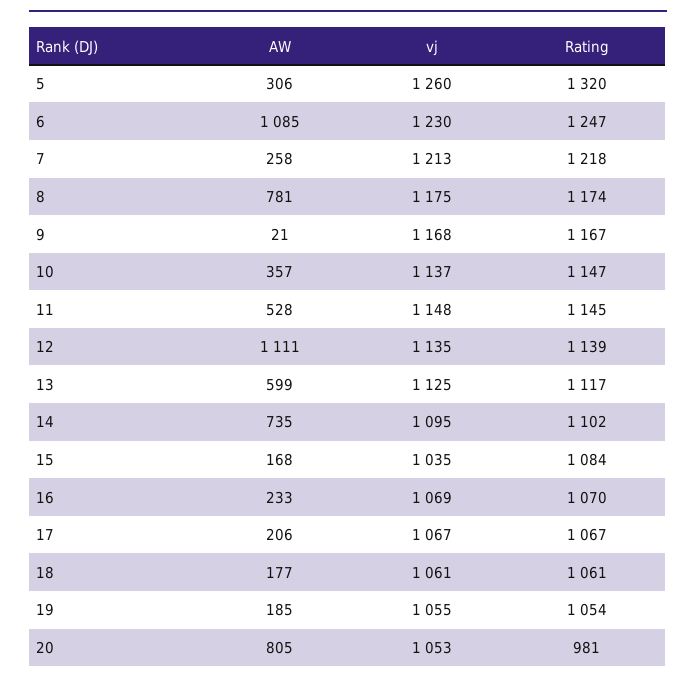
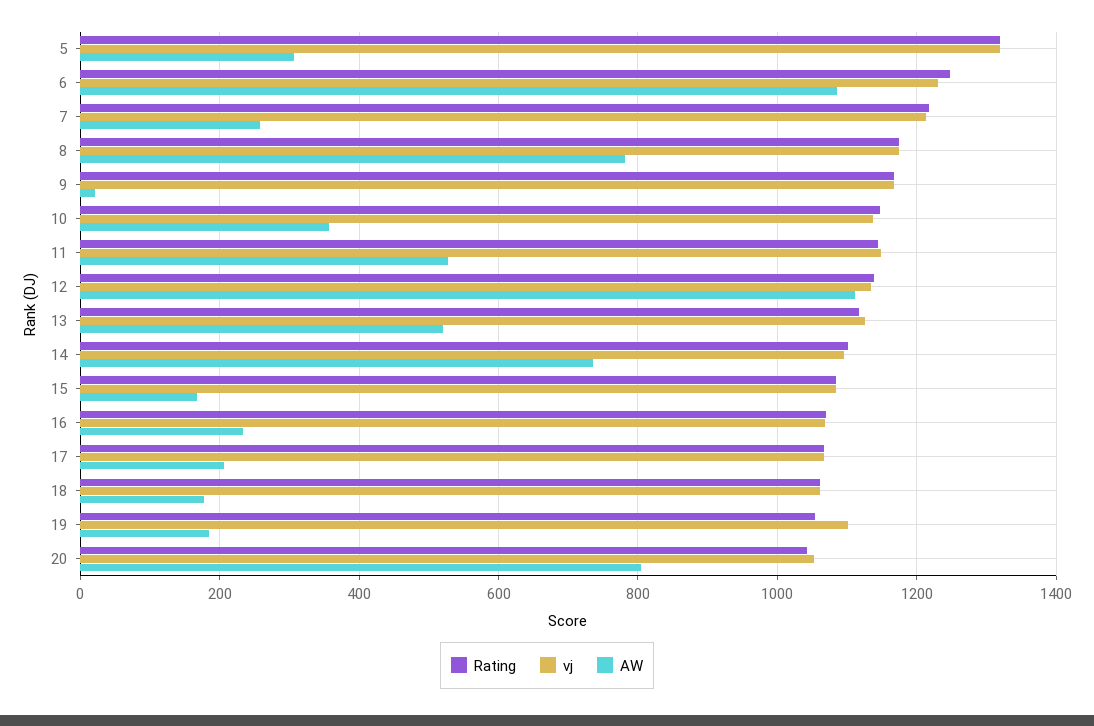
  {
    "AW": {
      "5": 306,
      "6": 1085,
      "7": 258,
      "8": 781,
      "9": 21,
      "10": 357,
      "11": 528,
      "12": 1111,
-     "13": 599,
+     "13": 520,
      "14": 735,
      "15": 168,
      "16": 233,
      "17": 206,
      "18": 177,
      "19": 185,
      "20": 805
    },
    "vj": {
-     "5": 1260,
+     "5": 1320,
      "6": 1230,
      "7": 1213,
      "8": 1175,
      "9": 1168,
      "10": 1137,
      "11": 1148,
      "12": 1135,
      "13": 1125,
      "14": 1095,
-     "15": 1035,
+     "15": 1080,
      "16": 1069,
      "17": 1067,
      "18": 1061,
-     "19": 1055,
+     "19": 1100,
      "20": 1053
    },
    "Rating": {
      "5": 1320,
      "6": 1247,
      "7": 1218,
      "8": 1174,
      "9": 1167,
      "10": 1147,
      "11": 1145,
      "12": 1139,
      "13": 1117,
      "14": 1102,
      "15": 1084,
      "16": 1070,
      "17": 1067,
      "18": 1061,
      "19": 1054,
-     "20": 981
+     "20": 1040
    }
  }

